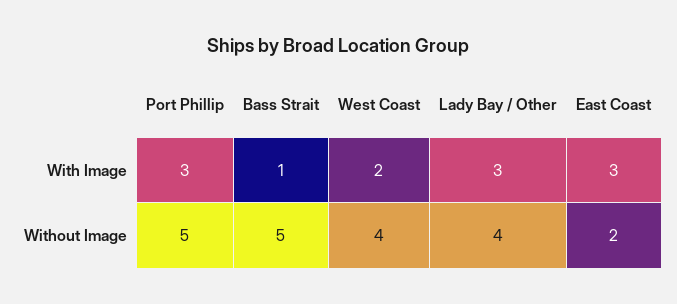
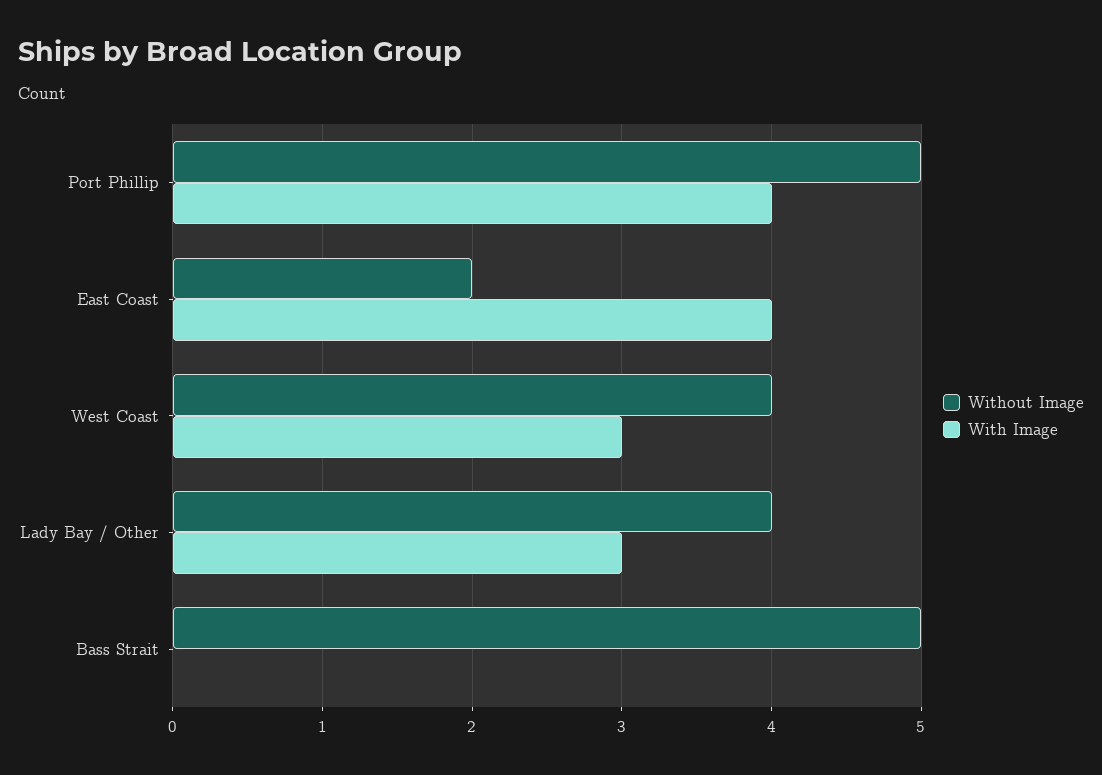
  {
    "With Image": {
-     "Port Phillip": 3,
+     "Port Phillip": 4,
-     "Bass Strait": 1,
+     "Bass Strait": 0,
-     "West Coast": 2,
+     "West Coast": 3,
      "Lady Bay / Other": 3,
-     "East Coast": 3
+     "East Coast": 4
    },
    "Without Image": {
      "Port Phillip": 5,
      "Bass Strait": 5,
      "West Coast": 4,
      "Lady Bay / Other": 4,
      "East Coast": 2
    }
  }

